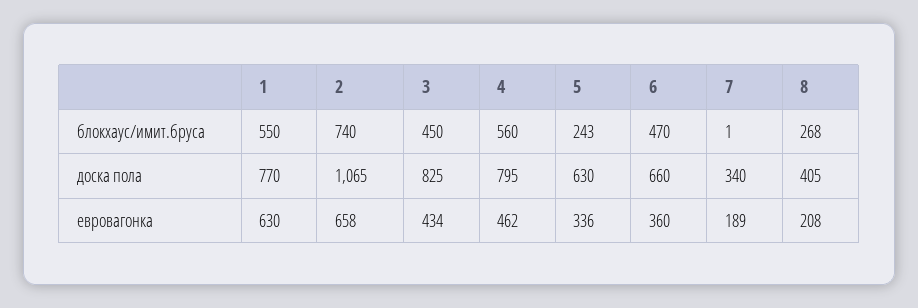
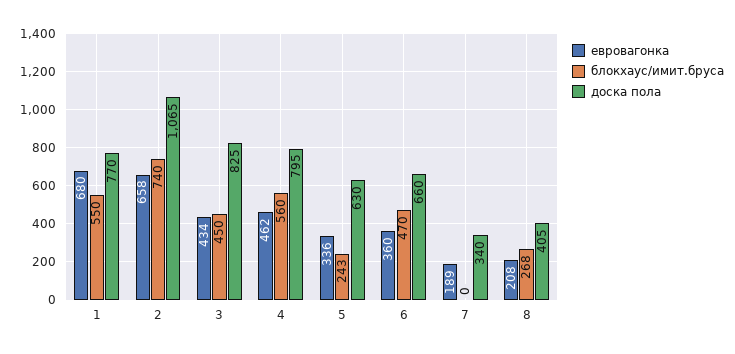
  {
    "блокхаус/имит.бруса": {
      "1": 550,
      "2": 740,
      "3": 450,
      "4": 560,
      "5": 243,
      "6": 470,
-     "7": 1,
+     "7": 0,
      "8": 268
    },
    "доска пола": {
      "1": 770,
      "2": 1065,
      "3": 825,
      "4": 795,
      "5": 630,
      "6": 660,
      "7": 340,
      "8": 405
    },
    "евровагонка": {
-     "1": 630,
+     "1": 680,
      "2": 658,
      "3": 434,
      "4": 462,
      "5": 336,
      "6": 360,
      "7": 189,
      "8": 208
    }
  }

